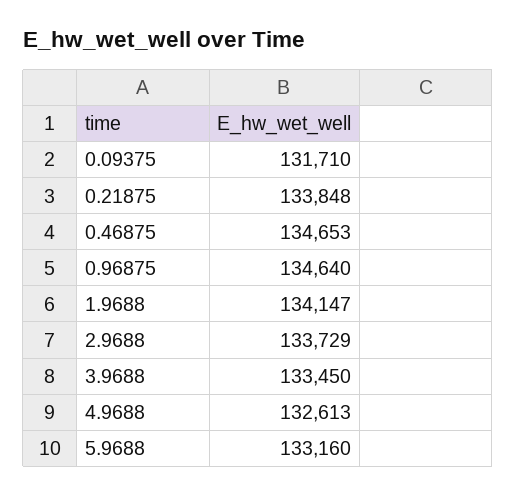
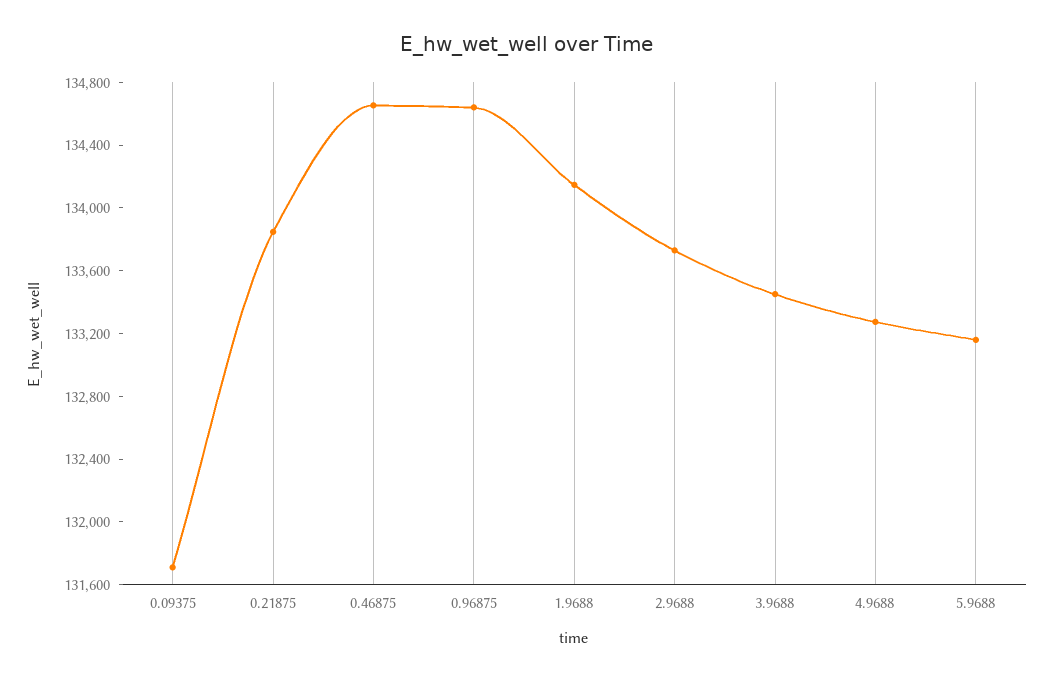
  {
    "0.09375": 131710,
    "0.21875": 133848,
    "0.46875": 134653,
    "0.96875": 134640,
    "1.9688": 134147,
    "2.9688": 133729,
    "3.9688": 133450,
-   "4.9688": 132613,
+   "4.9688": 133300,
    "5.9688": 133160
  }

